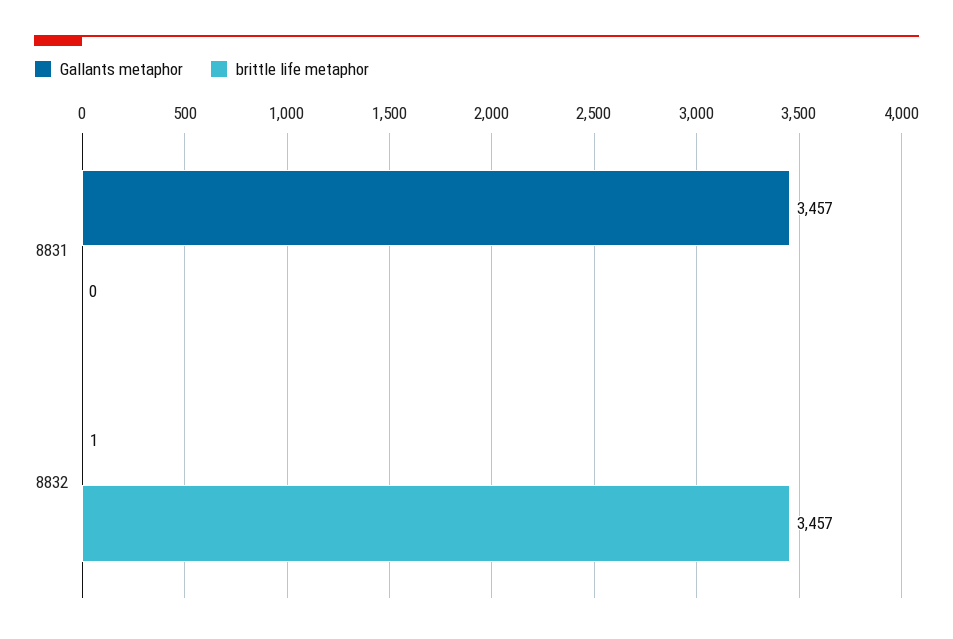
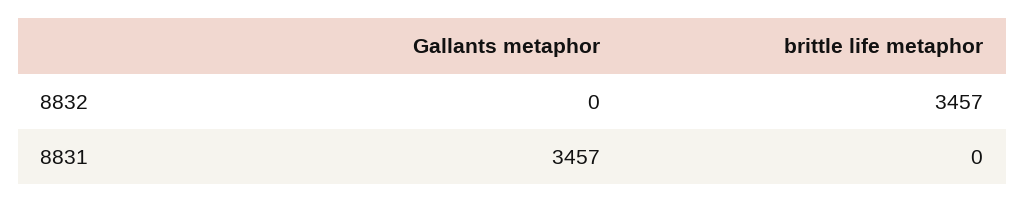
  {
    "Gallants metaphor": {
      "8831": 3457,
-     "8832": 1
+     "8832": 0
    },
    "brittle life metaphor": {
      "8831": 0,
      "8832": 3457
    }
  }

